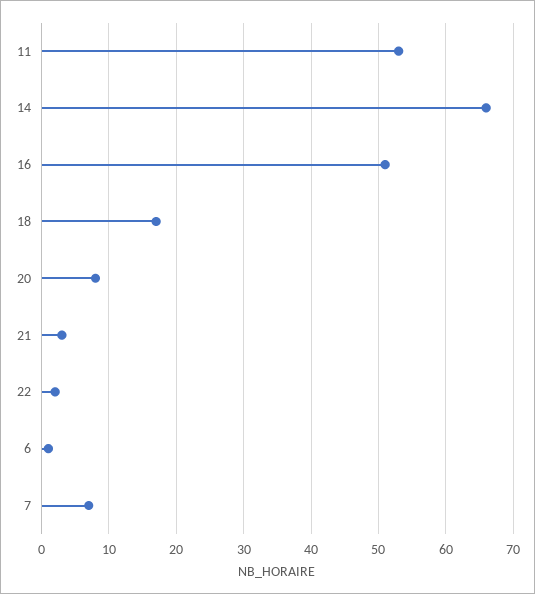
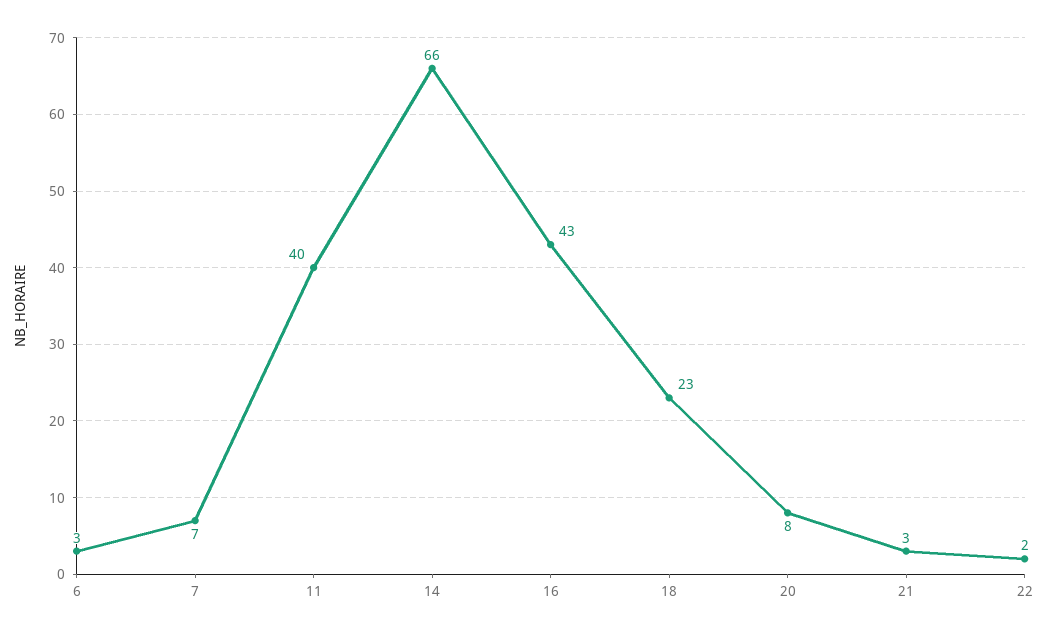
  {
-   "11": 53,
+   "11": 40,
    "14": 66,
-   "16": 51,
+   "16": 43,
-   "18": 17,
+   "18": 23,
    "20": 8,
    "21": 3,
    "22": 2,
-   "6": 1,
+   "6": 3,
    "7": 7
  }

